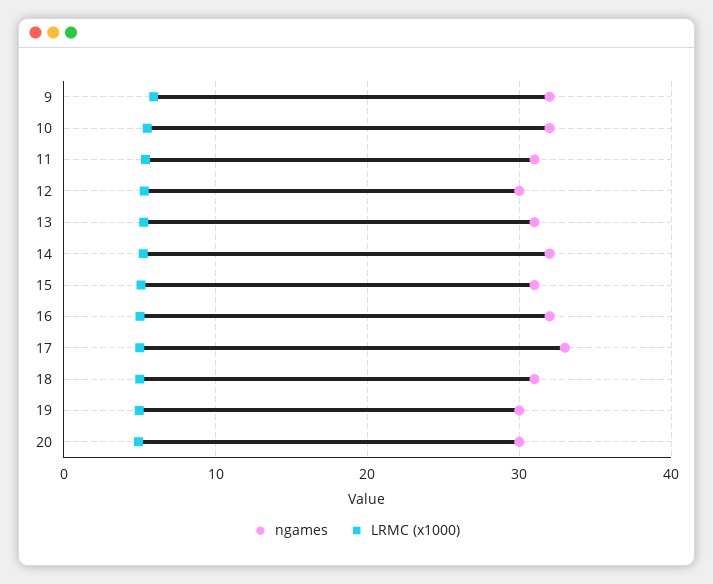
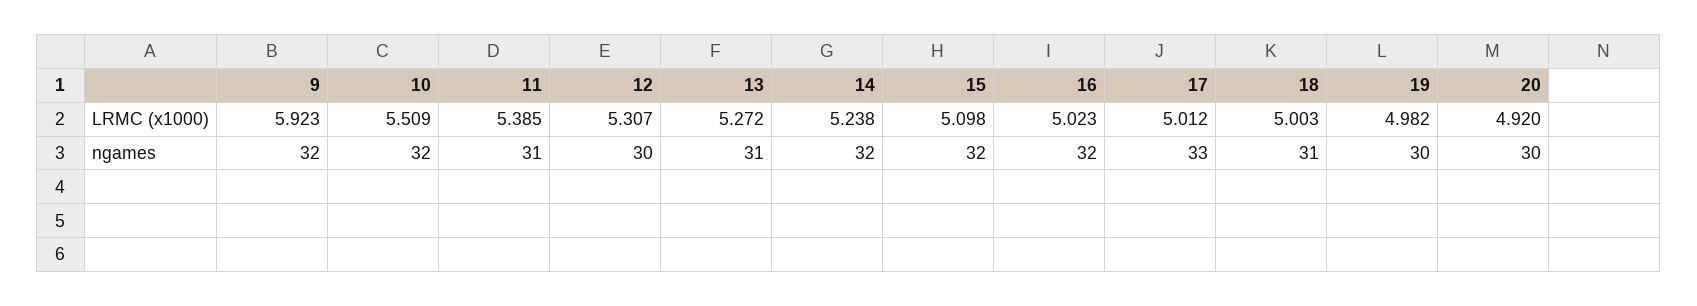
  {
    "ngames": {
      "9": 32,
      "10": 32,
      "11": 31,
      "12": 30,
      "13": 31,
      "14": 32,
-     "15": 31,
+     "15": 32,
      "16": 32,
      "17": 33,
      "18": 31,
      "19": 30,
      "20": 30
    },
    "LRMC (x1000)": {
      "9": 5.923,
      "10": 5.509,
      "11": 5.385,
      "12": 5.307,
      "13": 5.272,
      "14": 5.238,
      "15": 5.098,
      "16": 5.023,
      "17": 5.012,
      "18": 5.003,
      "19": 4.982,
      "20": 4.92
    }
  }

